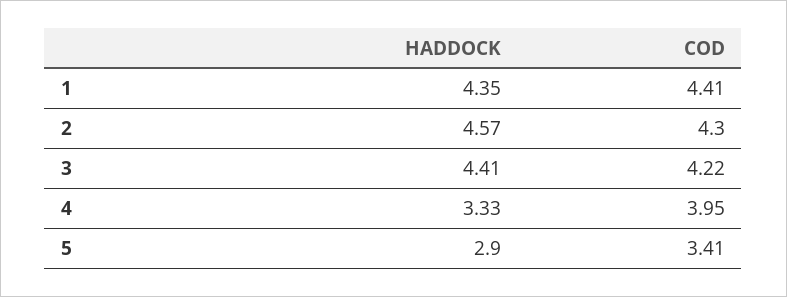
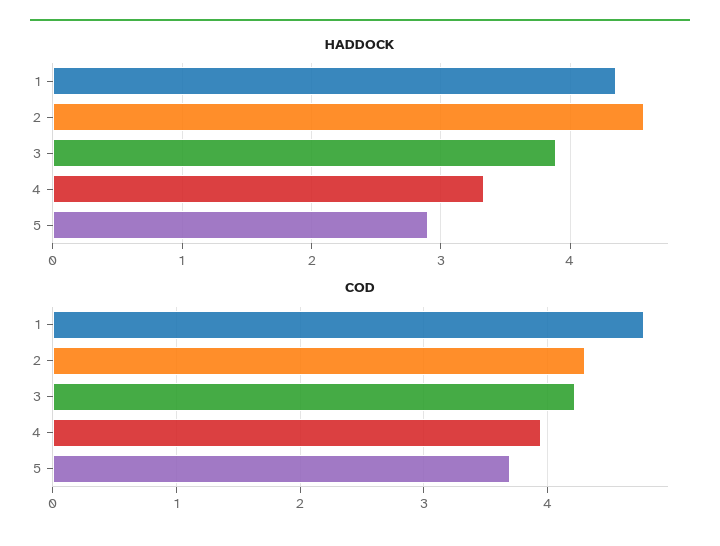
  {
    "HADDOCK": {
      "1": 4.35,
      "2": 4.57,
-     "3": 4.41,
+     "3": 3.9,
      "4": 3.33,
      "5": 2.9
    },
    "COD": {
-     "1": 4.41,
+     "1": 4.8,
      "2": 4.3,
      "3": 4.22,
      "4": 3.95,
-     "5": 3.41
+     "5": 3.7
    }
  }

